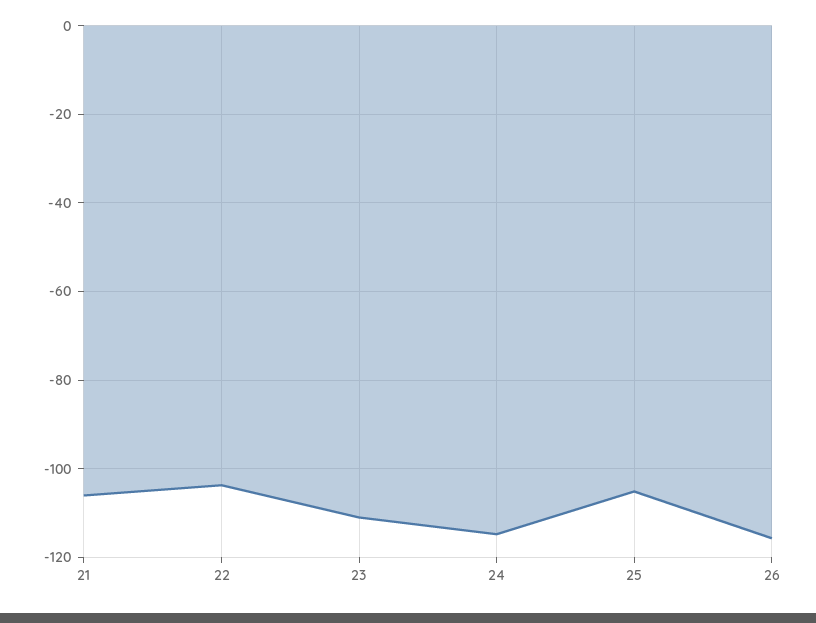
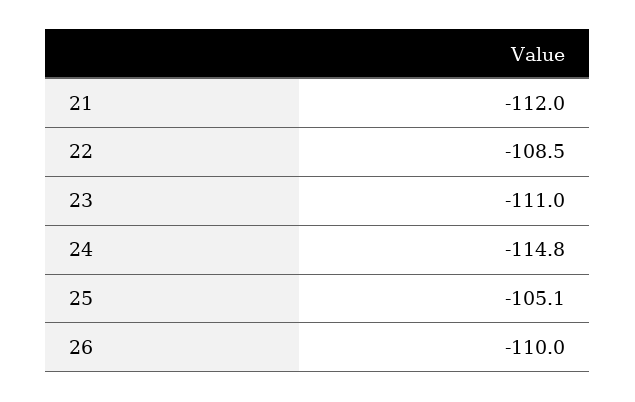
  {
-   "21": -106,
+   "21": -112,
-   "22": -104,
+   "22": -108.5,
    "23": -111,
    "24": -114.8,
    "25": -105.1,
-   "26": -116
+   "26": -110
  }

